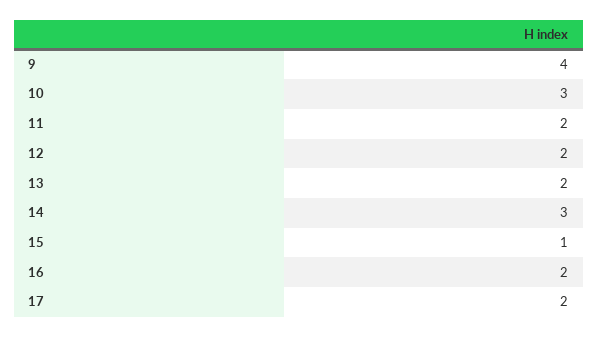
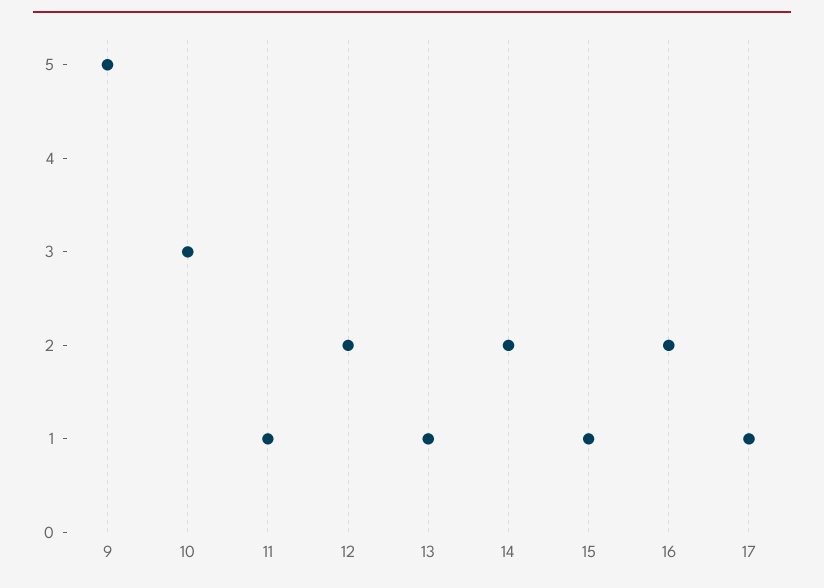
  {
-   "9": 4,
+   "9": 5,
    "10": 3,
-   "11": 2,
+   "11": 1,
    "12": 2,
-   "13": 2,
+   "13": 1,
-   "14": 3,
+   "14": 2,
    "15": 1,
    "16": 2,
-   "17": 2
+   "17": 1
  }

